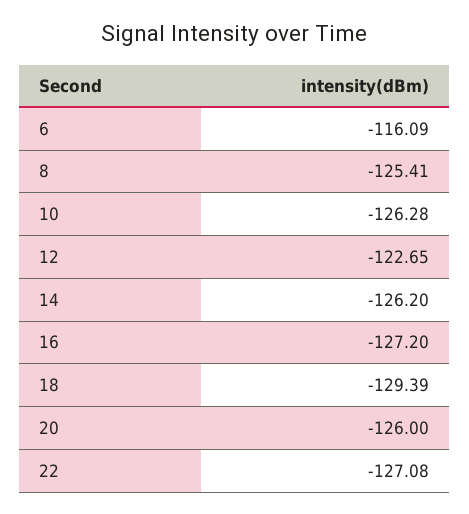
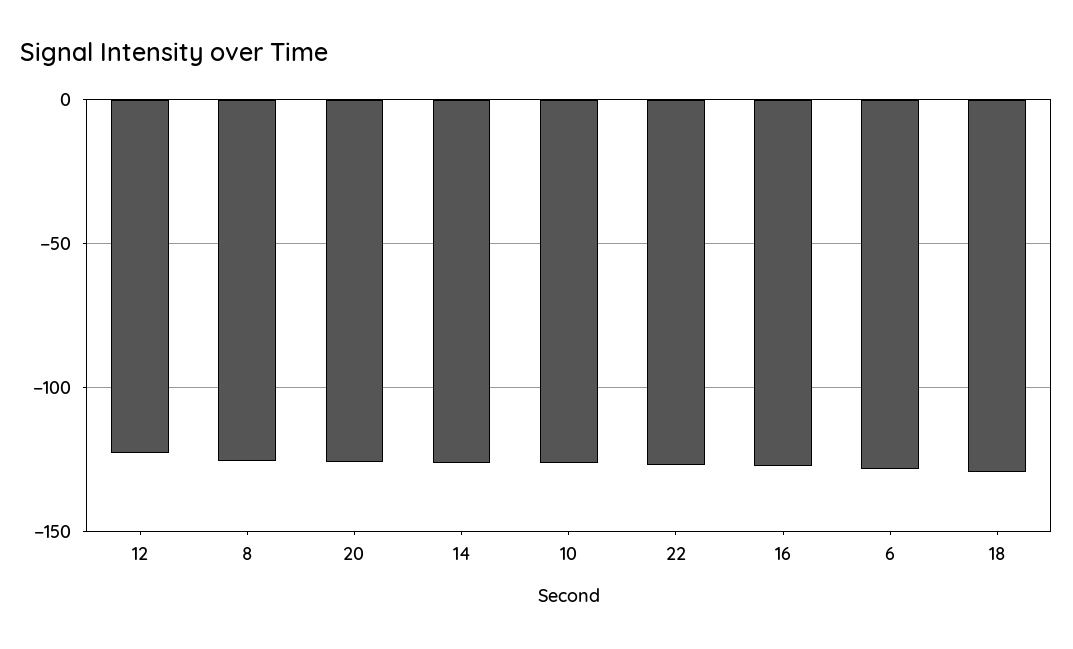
  {
-   "6": -116.09,
+   "6": -130,
    "8": -125.41,
    "10": -126.28,
    "12": -122.65,
    "14": -126.2,
    "16": -127.2,
    "18": -129.39,
    "20": -126,
    "22": -127.08
  }

